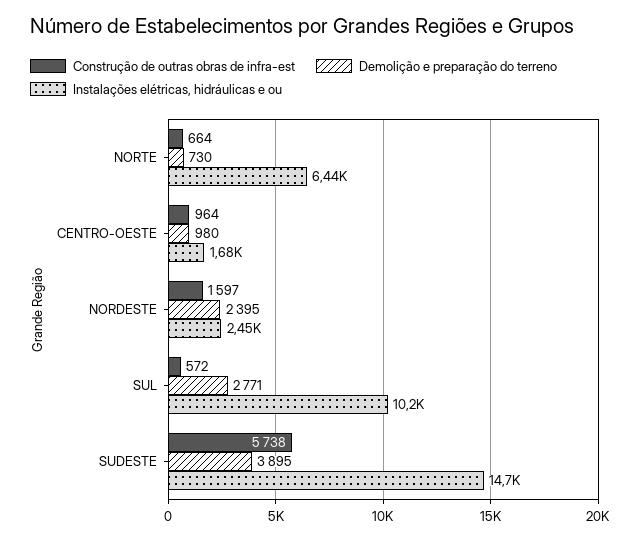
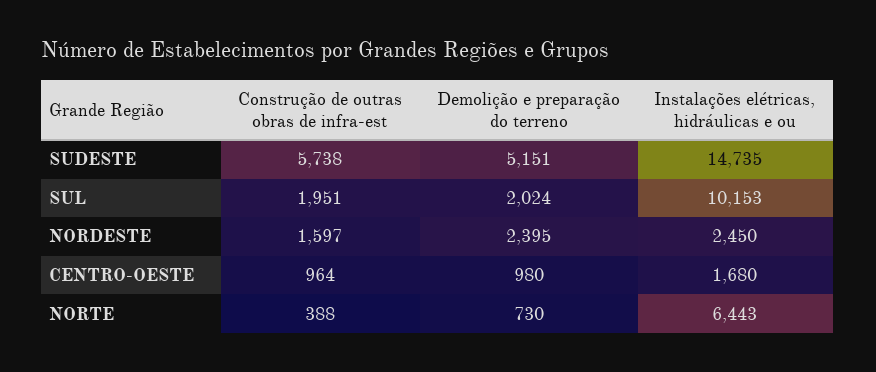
  {
    "Construção de outras obras de infra-est": {
-     "NORTE": 664,
+     "NORTE": 388,
      "CENTRO-OESTE": 964,
      "NORDESTE": 1597,
-     "SUL": 572,
+     "SUL": 1951,
      "SUDESTE": 5738
    },
    "Demolição e preparação do terreno": {
      "NORTE": 730,
      "CENTRO-OESTE": 980,
      "NORDESTE": 2395,
-     "SUL": 2771,
+     "SUL": 2024,
-     "SUDESTE": 3895
+     "SUDESTE": 5151
    },
    "Instalações elétricas, hidráulicas e ou": {
      "NORTE": 6443,
      "CENTRO-OESTE": 1680,
      "NORDESTE": 2450,
      "SUL": 10153,
      "SUDESTE": 14735
    }
  }

